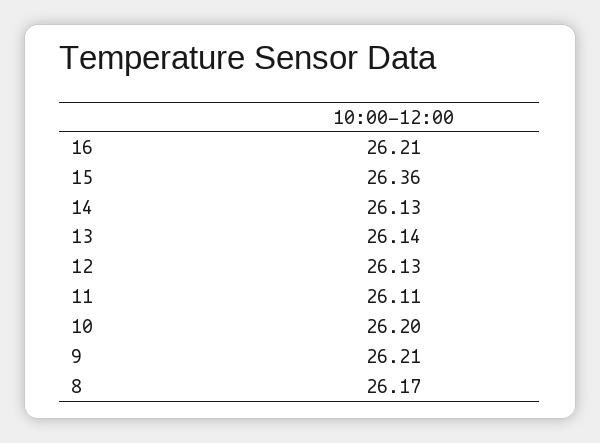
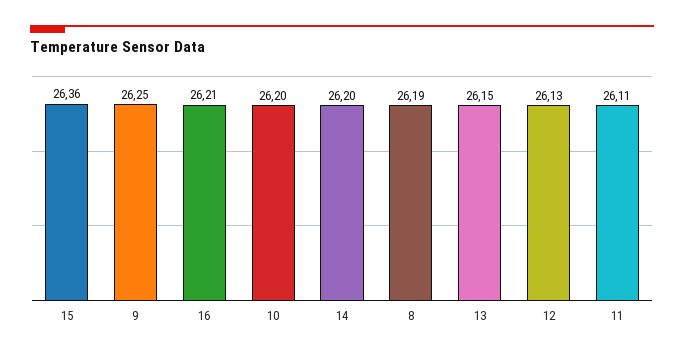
  {
    "16": 26.21,
    "15": 26.36,
-   "14": 26.13,
+   "14": 26.2,
-   "13": 26.14,
+   "13": 26.15,
    "12": 26.13,
    "11": 26.11,
    "10": 26.2,
-   "9": 26.21,
+   "9": 26.25,
-   "8": 26.17
+   "8": 26.19
  }

